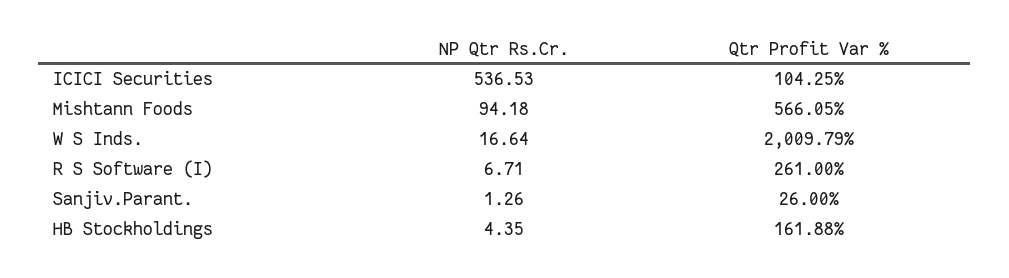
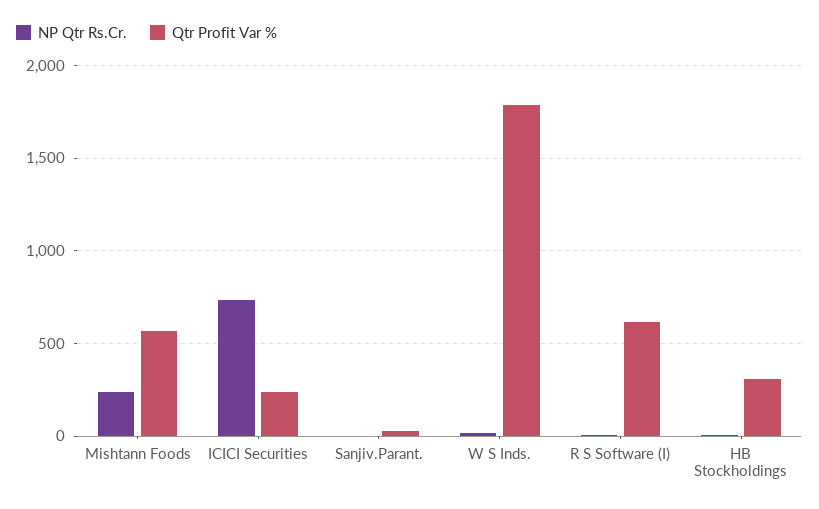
  {
    "NP Qtr Rs.Cr.": {
-     "ICICI Securities": 536.53,
+     "ICICI Securities": 750,
-     "Mishtann Foods": 94.18,
+     "Mishtann Foods": 250,
      "W S Inds.": 16.64,
      "R S Software (I)": 6.71,
      "Sanjiv.Parant.": 1.26,
      "HB Stockholdings": 4.35
    },
    "Qtr Profit Var %": {
-     "ICICI Securities": 104.25,
+     "ICICI Securities": 250,
      "Mishtann Foods": 566.05,
-     "W S Inds.": 2009.79,
+     "W S Inds.": 1800,
-     "R S Software (I)": 261,
+     "R S Software (I)": 600,
      "Sanjiv.Parant.": 26,
-     "HB Stockholdings": 161.88
+     "HB Stockholdings": 300
    }
  }

